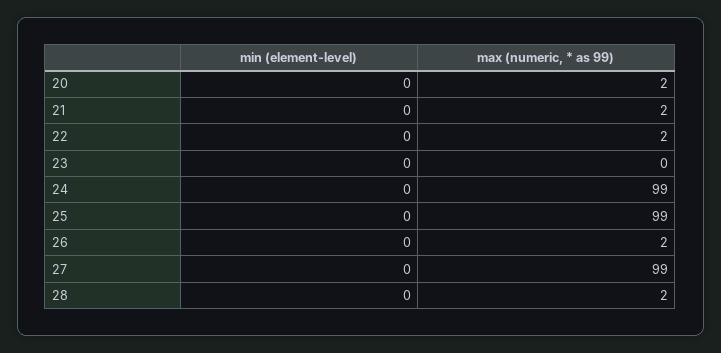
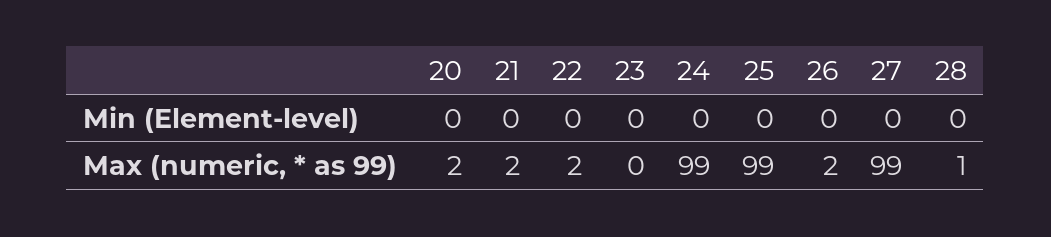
  {
    "min (element-level)": {
      "20": 0,
      "21": 0,
      "22": 0,
      "23": 0,
      "24": 0,
      "25": 0,
      "26": 0,
      "27": 0,
      "28": 0
    },
    "max (numeric, * as 99)": {
      "20": 2,
      "21": 2,
      "22": 2,
      "23": 0,
      "24": 99,
      "25": 99,
      "26": 2,
      "27": 99,
-     "28": 2
+     "28": 1
    }
  }

